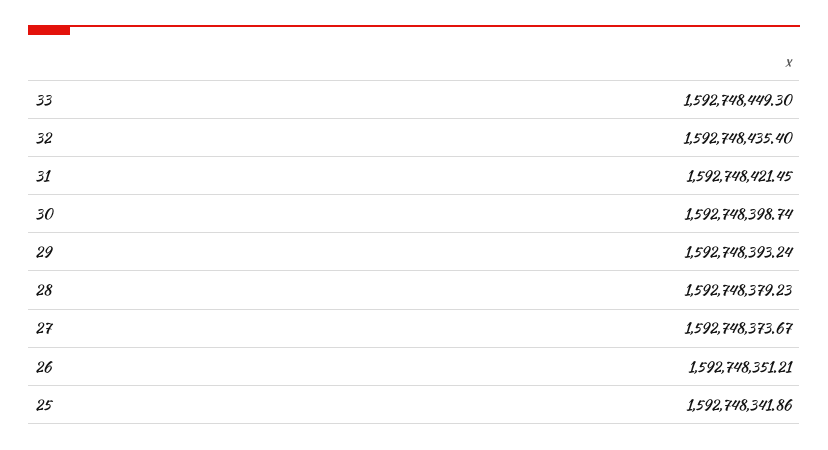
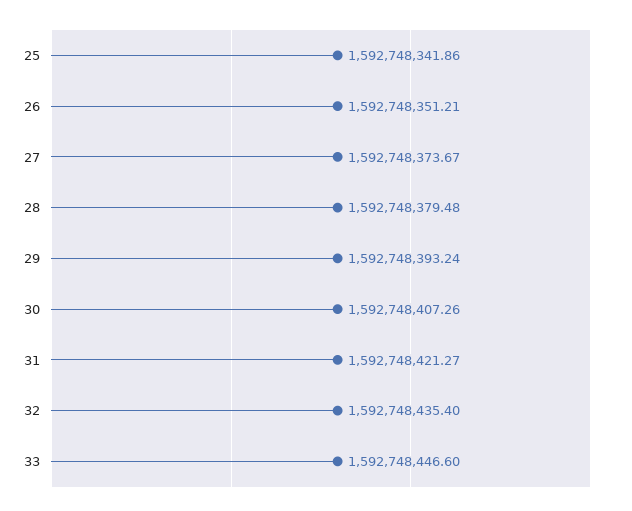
  {
-   "33": 1592748449.3,
+   "33": 1592748446.6,
    "32": 1592748435.4,
-   "31": 1592748421.45,
+   "31": 1592748421.27,
-   "30": 1592748398.74,
+   "30": 1592748407.26,
    "29": 1592748393.24,
-   "28": 1592748379.23,
+   "28": 1592748379.48,
    "27": 1592748373.67,
    "26": 1592748351.21,
    "25": 1592748341.86
  }

